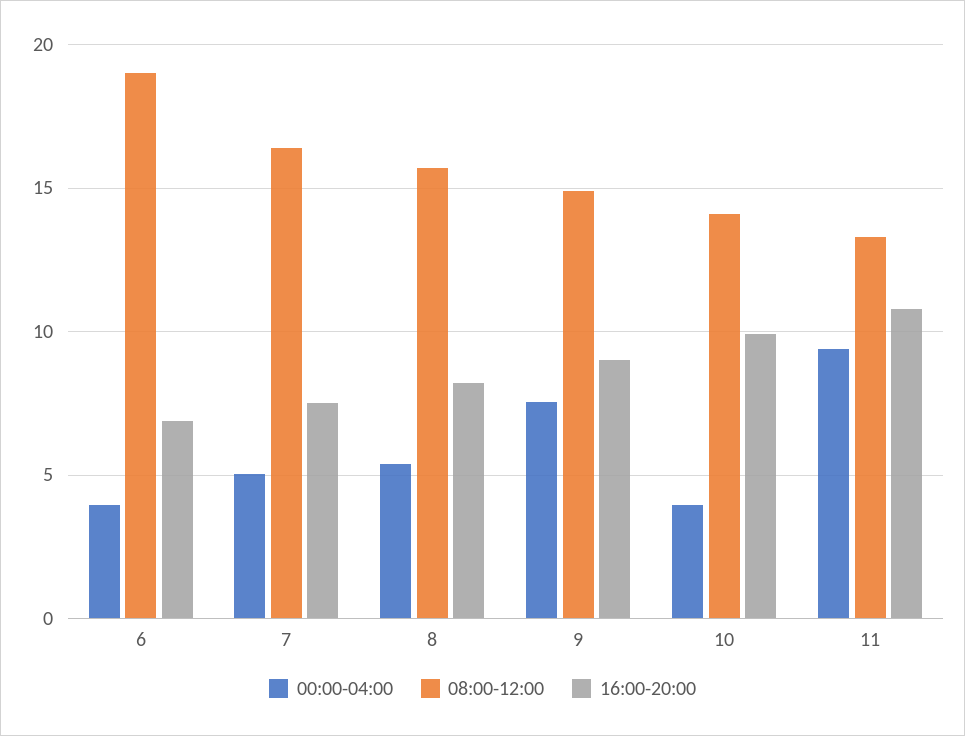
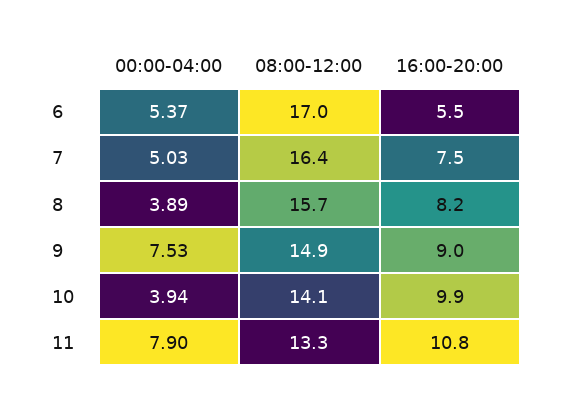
  {
    "00:00-04:00": {
-     "6": 4,
+     "6": 5.37,
      "7": 5.03,
-     "8": 5.5,
+     "8": 3.89,
      "9": 7.53,
      "10": 3.94,
-     "11": 9.5
+     "11": 7.9
    },
    "08:00-12:00": {
-     "6": 19,
+     "6": 17,
      "7": 16.4,
      "8": 15.7,
      "9": 14.9,
      "10": 14.1,
      "11": 13.3
    },
    "16:00-20:00": {
-     "6": 7,
+     "6": 5.5,
      "7": 7.5,
      "8": 8.2,
      "9": 9,
      "10": 9.9,
      "11": 10.8
    }
  }

